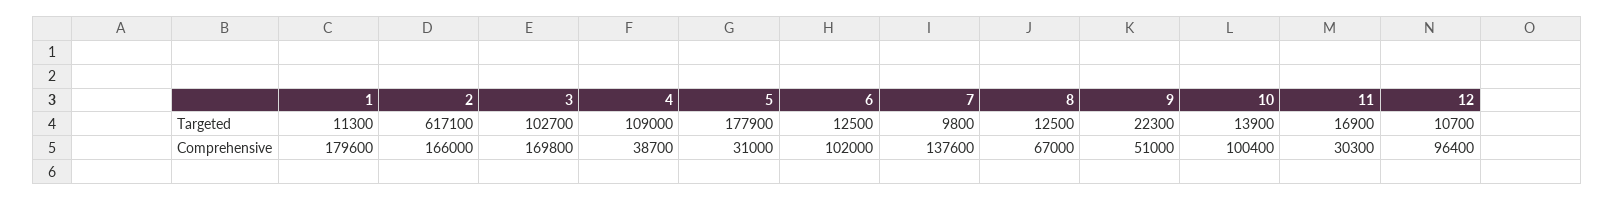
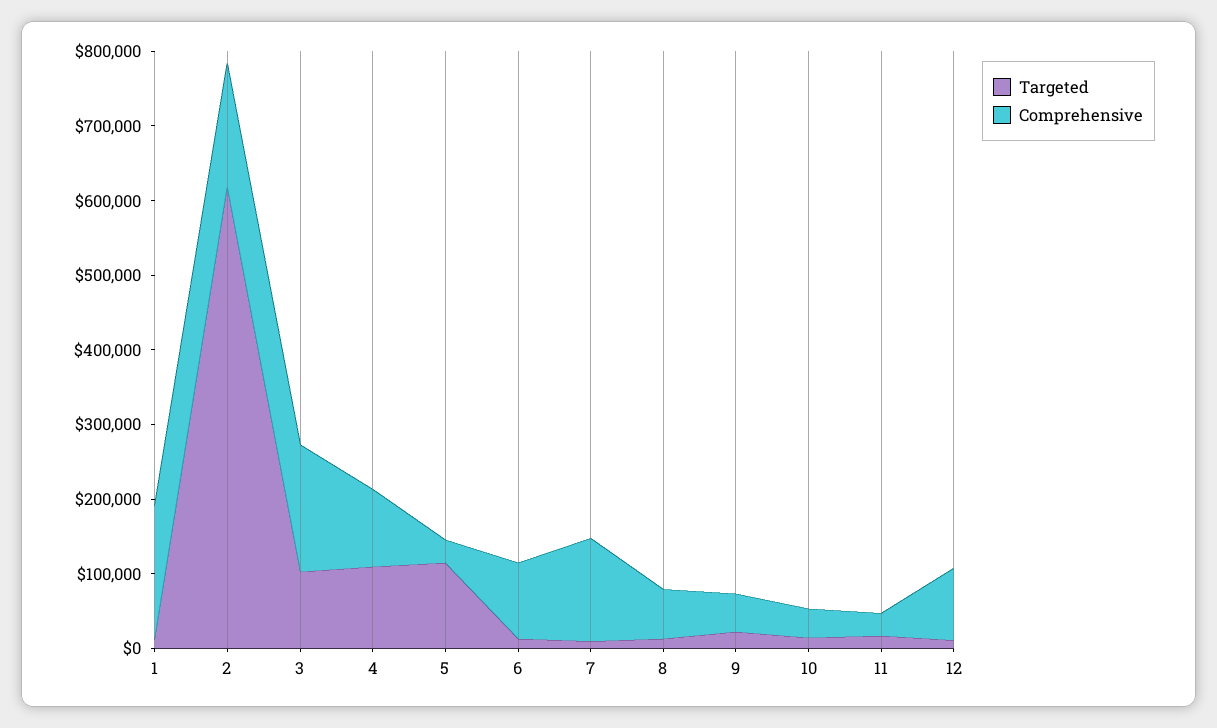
  {
    "Targeted": {
      "1": 11300,
      "2": 617100,
      "3": 102700,
      "4": 109000,
-     "5": 177900,
+     "5": 120000,
      "6": 12500,
      "7": 9800,
      "8": 12500,
      "9": 22300,
      "10": 13900,
      "11": 16900,
      "12": 10700
    },
    "Comprehensive": {
      "1": 179600,
      "2": 166000,
      "3": 169800,
-     "4": 38700,
+     "4": 100000,
      "5": 31000,
      "6": 102000,
      "7": 137600,
      "8": 67000,
      "9": 51000,
-     "10": 100400,
+     "10": 40000,
      "11": 30300,
      "12": 96400
    }
  }

